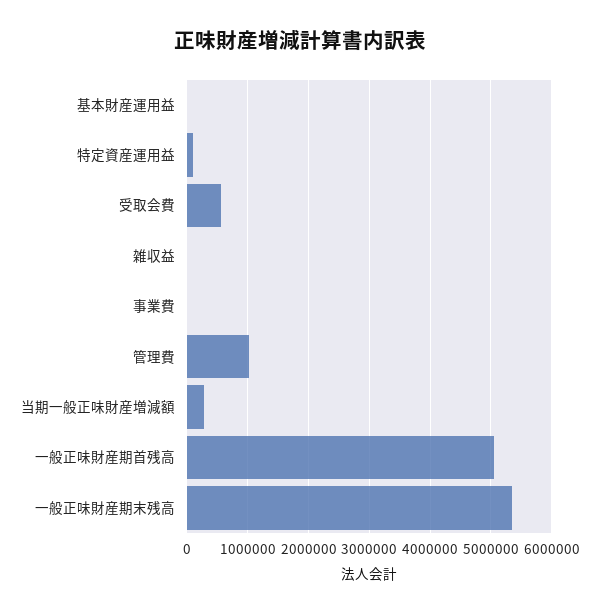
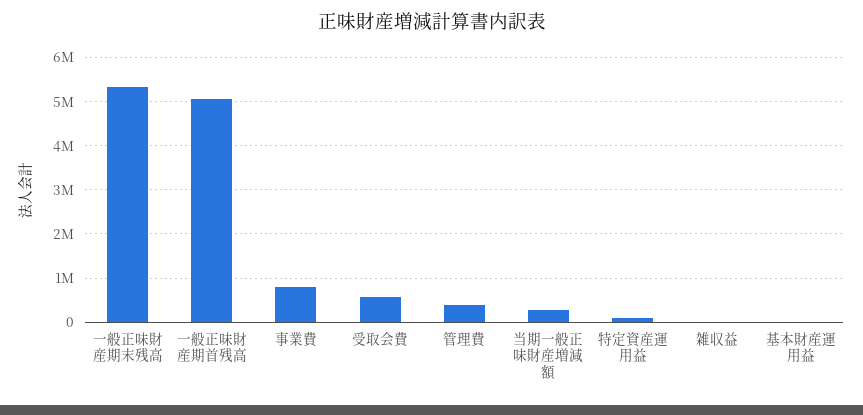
  {
    "基本財産運用益": 0,
    "特定資産運用益": 100000,
    "受取会費": 600000,
    "雑収益": 0,
-   "事業費": 0,
+   "事業費": 800000,
-   "管理費": 1000000,
+   "管理費": 400000,
    "当期一般正味財産増減額": 300000,
    "一般正味財産期首残高": 5100000,
    "一般正味財産期末残高": 5300000
  }

